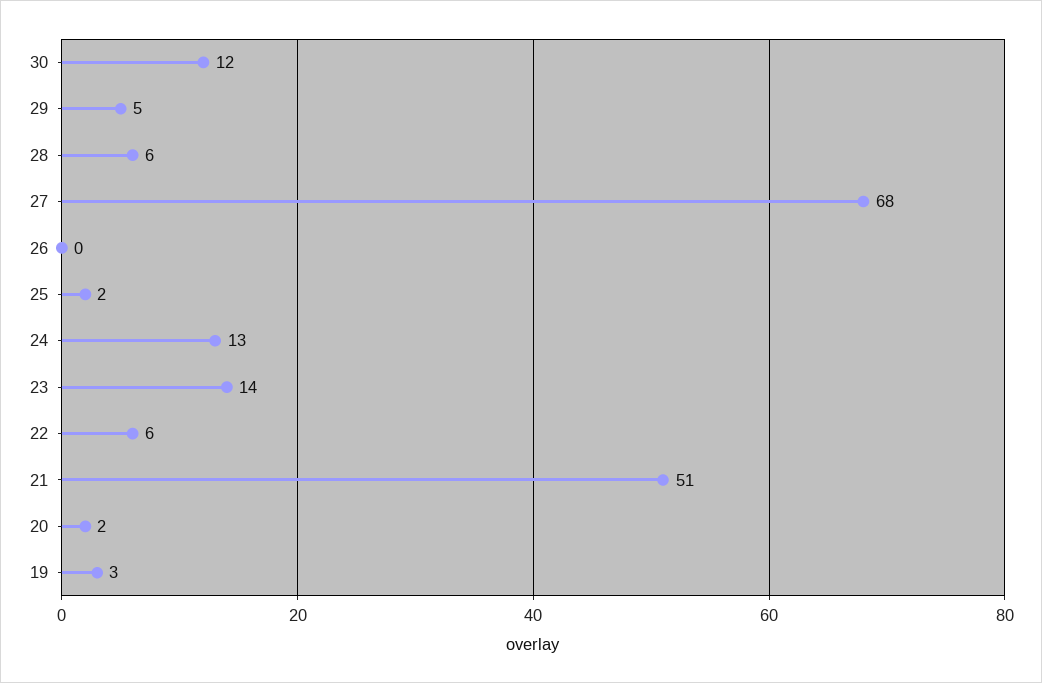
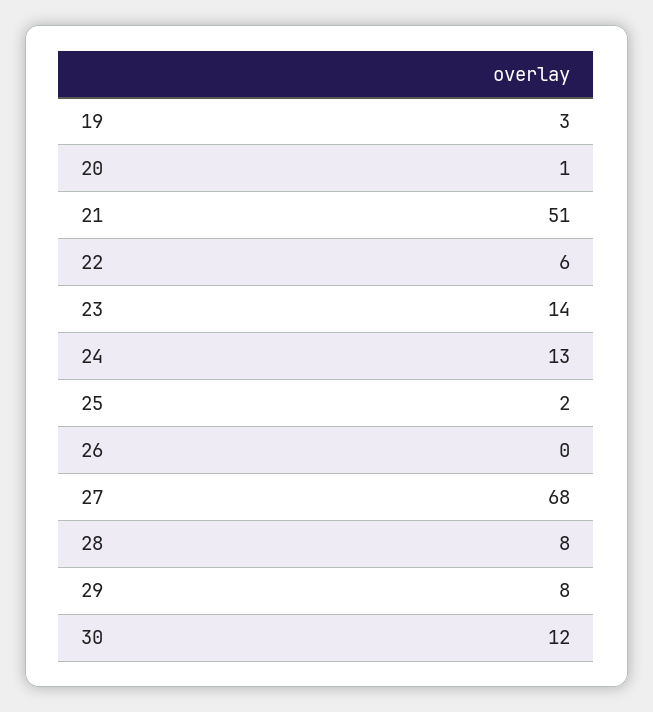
  {
    "30": 12,
-   "29": 5,
+   "29": 8,
-   "28": 6,
+   "28": 8,
    "27": 68,
    "26": 0,
    "25": 2,
    "24": 13,
    "23": 14,
    "22": 6,
    "21": 51,
-   "20": 2,
+   "20": 1,
    "19": 3
  }

